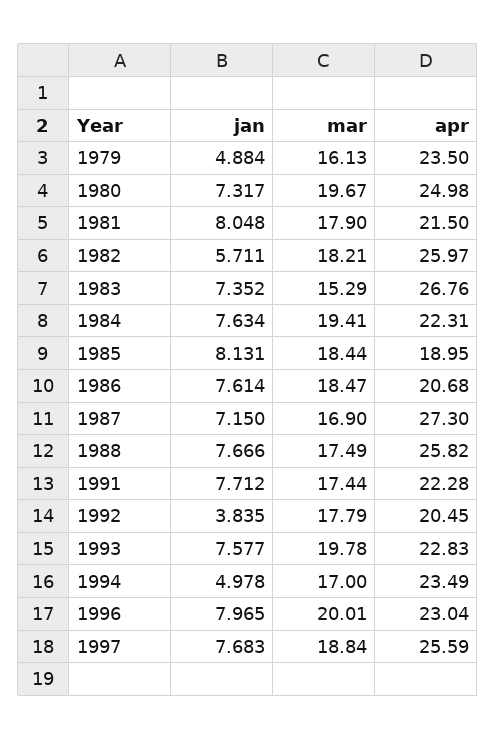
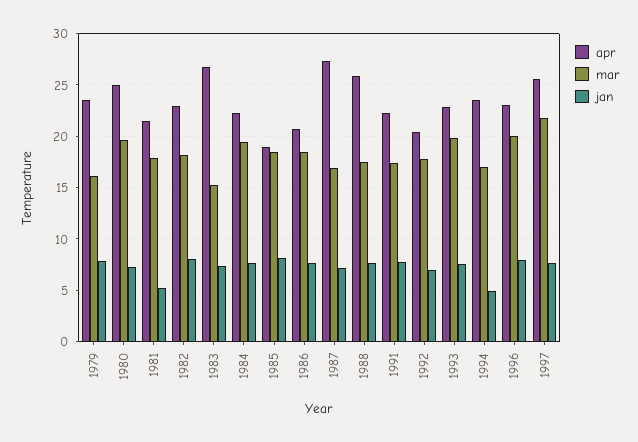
  {
    "jan": {
-     "1979": 4.884,
+     "1979": 8,
      "1980": 7.317,
-     "1981": 8.048,
+     "1981": 5,
-     "1982": 5.711,
+     "1982": 8,
      "1983": 7.352,
      "1984": 7.634,
      "1985": 8.131,
      "1986": 7.614,
      "1987": 7.15,
      "1988": 7.666,
      "1991": 7.712,
-     "1992": 3.835,
+     "1992": 7,
      "1993": 7.577,
      "1994": 4.978,
      "1996": 7.965,
      "1997": 7.683
    },
    "mar": {
      "1979": 16.13,
      "1980": 19.67,
      "1981": 17.9,
      "1982": 18.21,
      "1983": 15.29,
      "1984": 19.41,
      "1985": 18.44,
      "1986": 18.47,
      "1987": 16.9,
      "1988": 17.49,
      "1991": 17.44,
      "1992": 17.79,
      "1993": 19.78,
      "1994": 17,
      "1996": 20.01,
-     "1997": 18.84
+     "1997": 22
    },
    "apr": {
      "1979": 23.5,
      "1980": 24.98,
      "1981": 21.5,
-     "1982": 25.97,
+     "1982": 23,
      "1983": 26.76,
      "1984": 22.31,
      "1985": 18.95,
      "1986": 20.68,
      "1987": 27.3,
      "1988": 25.82,
      "1991": 22.28,
      "1992": 20.45,
      "1993": 22.83,
      "1994": 23.49,
      "1996": 23.04,
      "1997": 25.59
    }
  }

